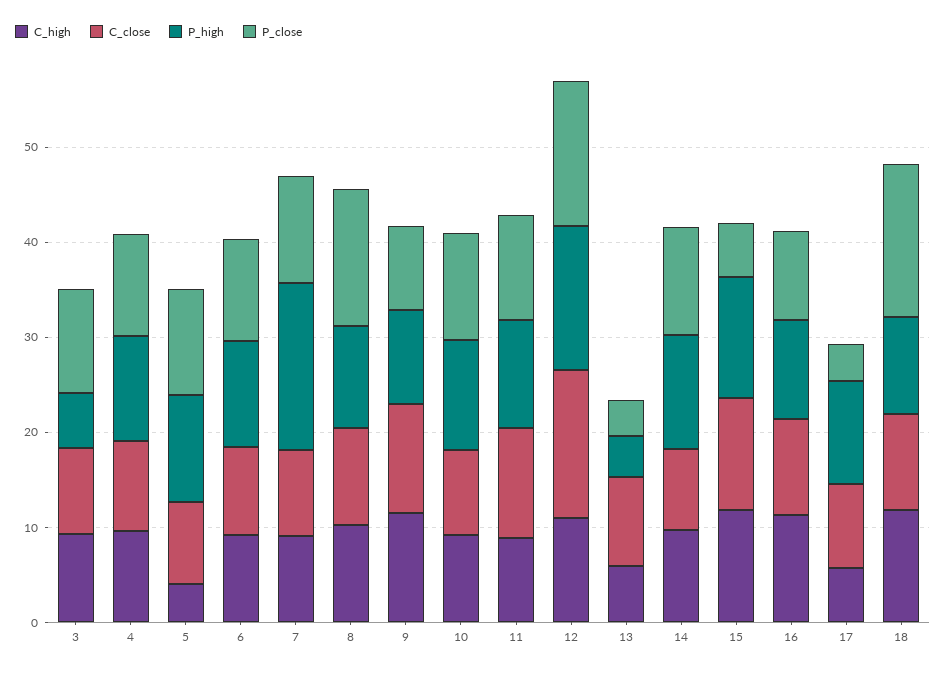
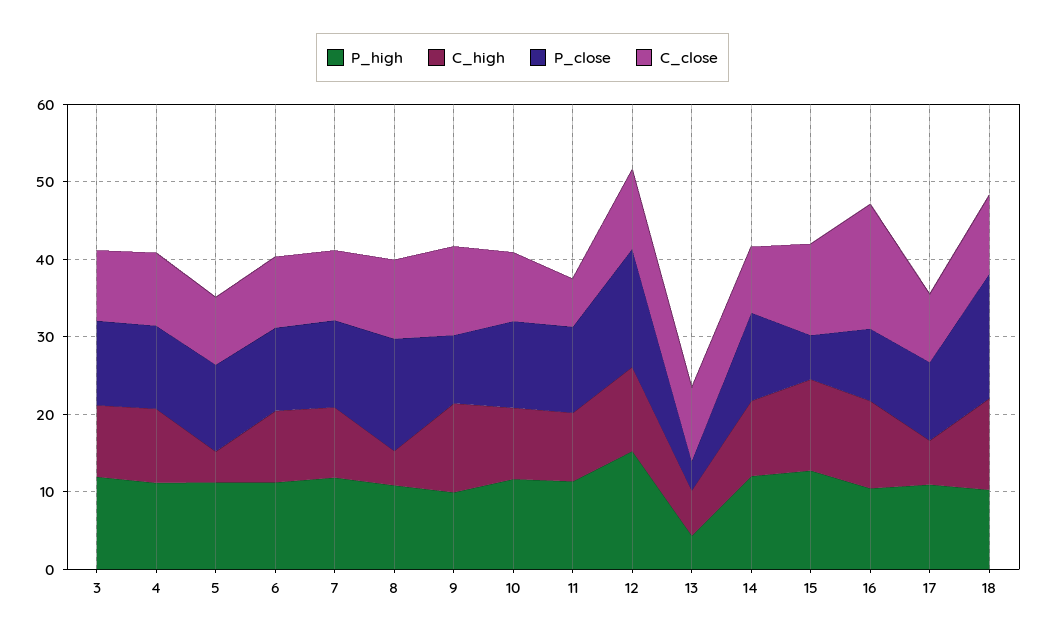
  {
    "C_high": {
      "3": 10,
      "4": 10,
      "5": 4,
      "6": 10,
      "7": 10,
-     "8": 10,
+     "8": 4,
      "9": 12,
      "10": 10,
      "11": 8,
      "12": 10,
      "13": 6,
      "14": 10,
      "15": 12,
      "16": 12,
      "17": 6,
      "18": 12
    },
    "C_close": {
      "3": 10,
      "4": 10,
      "5": 8,
      "6": 10,
      "7": 10,
      "8": 10,
      "9": 12,
      "10": 8,
-     "11": 12,
+     "11": 6,
-     "12": 16,
+     "12": 10,
      "13": 10,
      "14": 8,
      "15": 12,
-     "16": 10,
+     "16": 16,
      "17": 8,
      "18": 10
    },
    "P_high": {
-     "3": 6,
+     "3": 12,
      "4": 12,
      "5": 12,
      "6": 12,
-     "7": 18,
+     "7": 12,
      "8": 10,
      "9": 10,
      "10": 12,
      "11": 12,
      "12": 16,
      "13": 4,
      "14": 12,
      "15": 12,
      "16": 10,
      "17": 10,
      "18": 10
    },
    "P_close": {
      "3": 10,
      "4": 10,
      "5": 12,
      "6": 10,
      "7": 12,
      "8": 14,
      "9": 8,
      "10": 12,
      "11": 12,
      "12": 16,
      "13": 4,
      "14": 12,
      "15": 6,
      "16": 10,
-     "17": 4,
+     "17": 10,
      "18": 16
    }
  }

